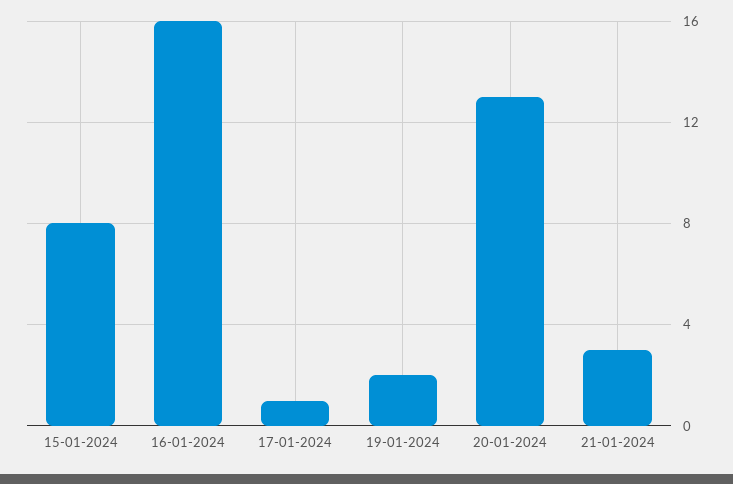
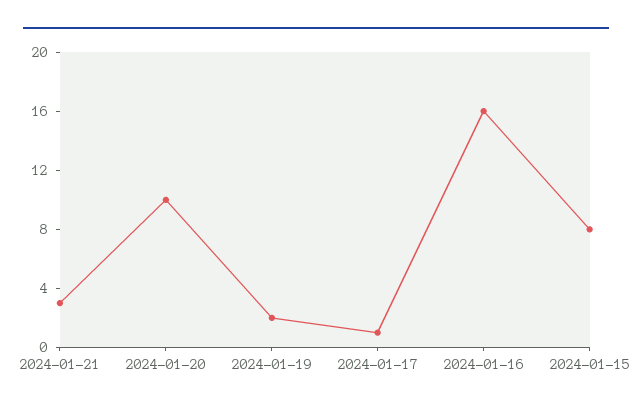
  {
    "15-01-2024": 8,
    "16-01-2024": 16,
    "17-01-2024": 1,
    "19-01-2024": 2,
-   "20-01-2024": 13,
+   "20-01-2024": 10,
    "21-01-2024": 3
  }

